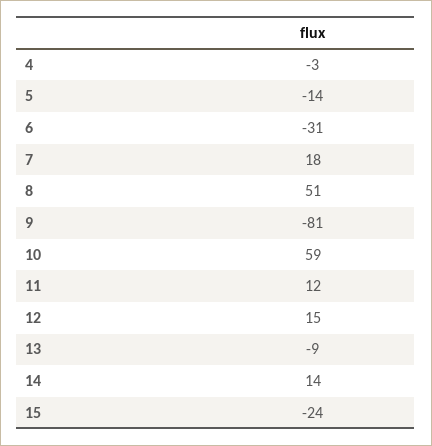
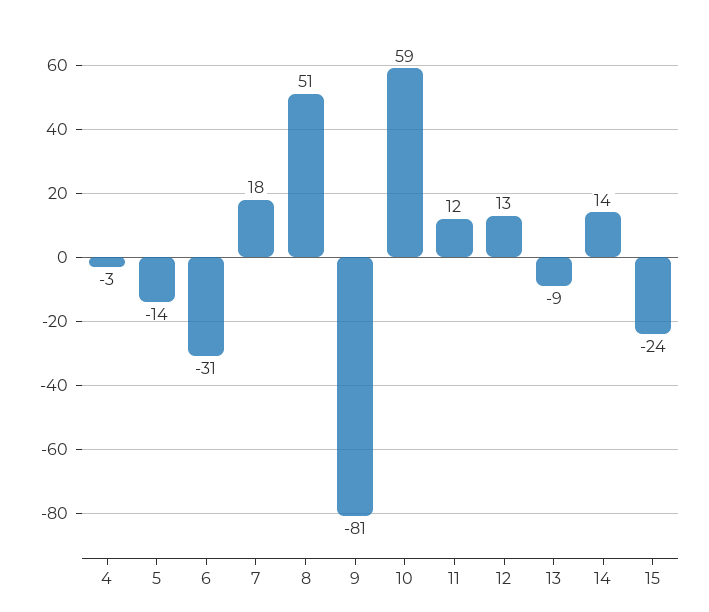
  {
    "4": -3,
    "5": -14,
    "6": -31,
    "7": 18,
    "8": 51,
    "9": -81,
    "10": 59,
    "11": 12,
-   "12": 15,
+   "12": 13,
    "13": -9,
    "14": 14,
    "15": -24
  }

